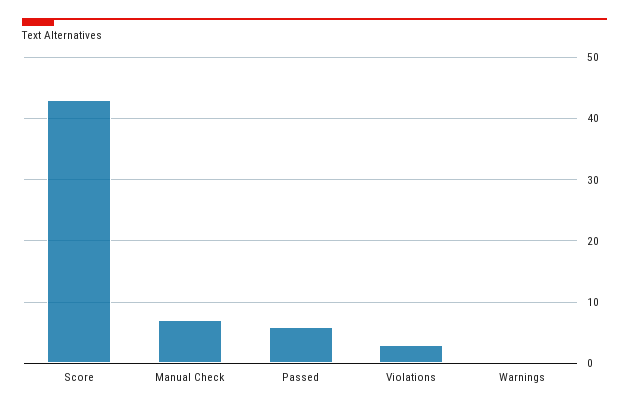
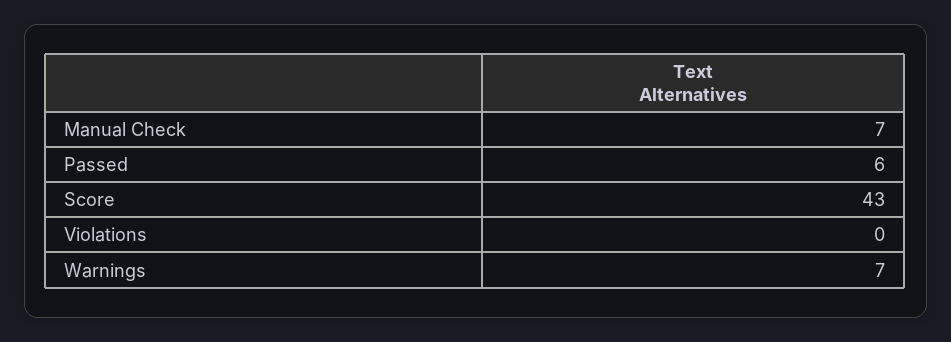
  {
    "Score": 43,
    "Manual Check": 7,
    "Passed": 6,
-   "Violations": 3,
+   "Violations": 0,
-   "Warnings": 0
+   "Warnings": 7
  }

